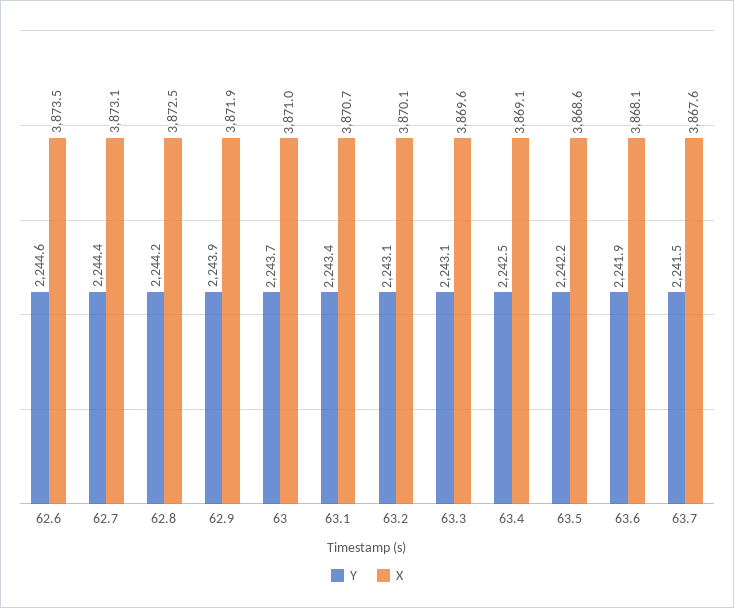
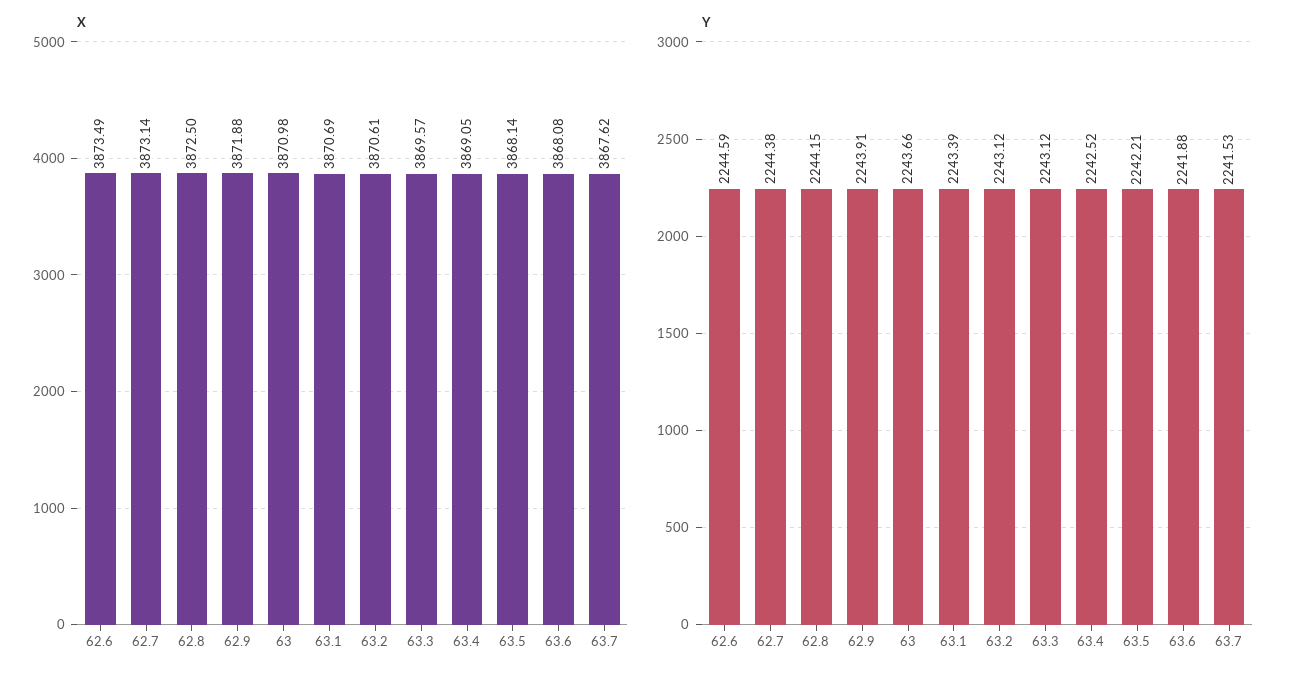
  {
    "Y": {
      "62.6": 2244.59,
      "62.7": 2244.38,
      "62.8": 2244.15,
      "62.9": 2243.91,
      "63": 2243.66,
      "63.1": 2243.39,
      "63.2": 2243.12,
      "63.3": 2243.12,
      "63.4": 2242.52,
      "63.5": 2242.21,
      "63.6": 2241.88,
      "63.7": 2241.53
    },
    "X": {
      "62.6": 3873.49,
      "62.7": 3873.14,
      "62.8": 3872.5,
      "62.9": 3871.88,
      "63": 3870.98,
      "63.1": 3870.69,
-     "63.2": 3870.1,
+     "63.2": 3870.61,
      "63.3": 3869.57,
      "63.4": 3869.05,
-     "63.5": 3868.6,
+     "63.5": 3868.14,
      "63.6": 3868.08,
      "63.7": 3867.62
    }
  }

